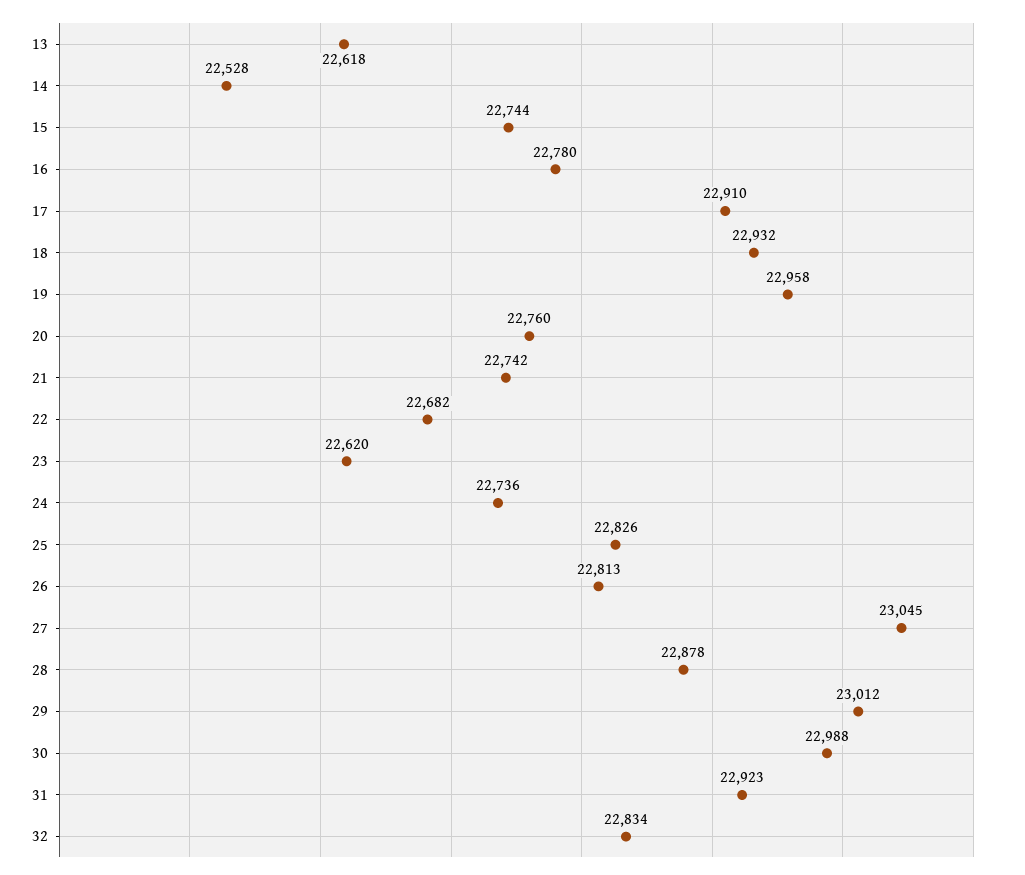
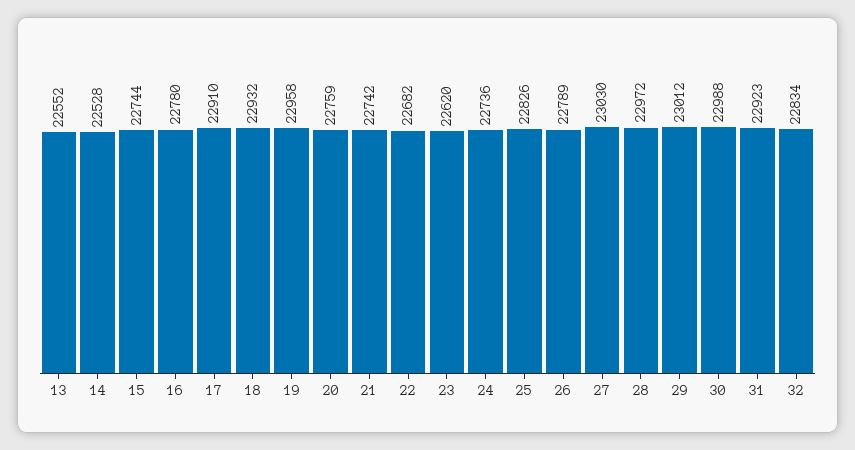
  {
-   "13": 22618,
+   "13": 22552,
    "14": 22528,
    "15": 22744,
    "16": 22780,
    "17": 22910,
    "18": 22932,
    "19": 22958,
-   "20": 22760,
+   "20": 22759,
    "21": 22742,
    "22": 22682,
    "23": 22620,
    "24": 22736,
    "25": 22826,
-   "26": 22813,
+   "26": 22789,
-   "27": 23045,
+   "27": 23030,
-   "28": 22878,
+   "28": 22972,
    "29": 23012,
    "30": 22988,
    "31": 22923,
    "32": 22834
  }

